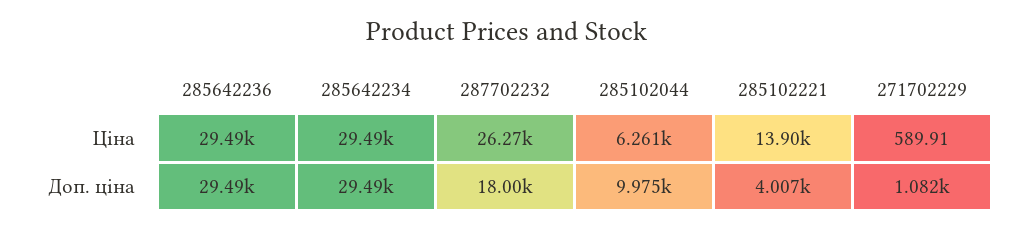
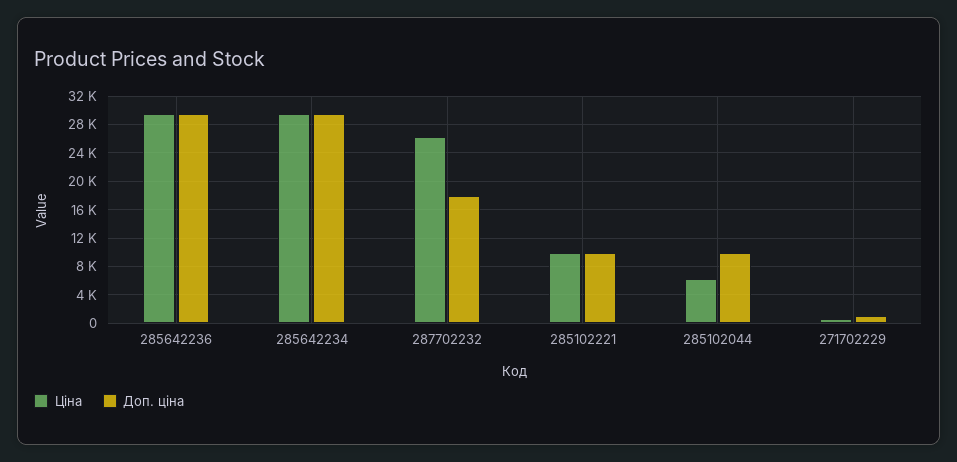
  {
    "Ціна": {
      "285642236": 29490,
      "285642234": 29490,
      "287702232": 26270,
      "285102044": 6261,
-     "285102221": 13900,
+     "285102221": 10000,
      "271702229": 589.91
    },
    "Доп. ціна": {
      "285642236": 29490,
      "285642234": 29490,
      "287702232": 18000,
      "285102044": 9975,
-     "285102221": 4007,
+     "285102221": 10000,
      "271702229": 1082
    }
  }

